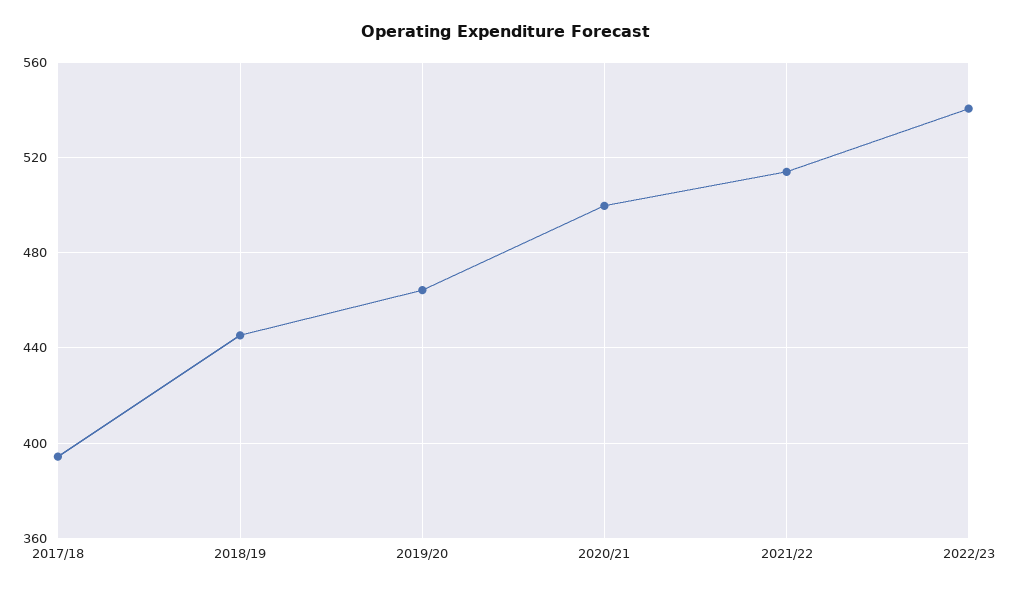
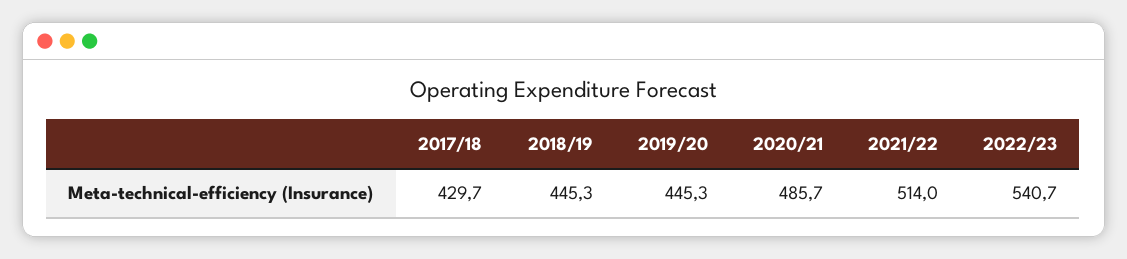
  {
-   "2017/18": 395,
+   "2017/18": 429.7,
    "2018/19": 445.3,
-   "2019/20": 465,
+   "2019/20": 445.3,
-   "2020/21": 500,
+   "2020/21": 485.7,
    "2021/22": 514,
    "2022/23": 540.7
  }

